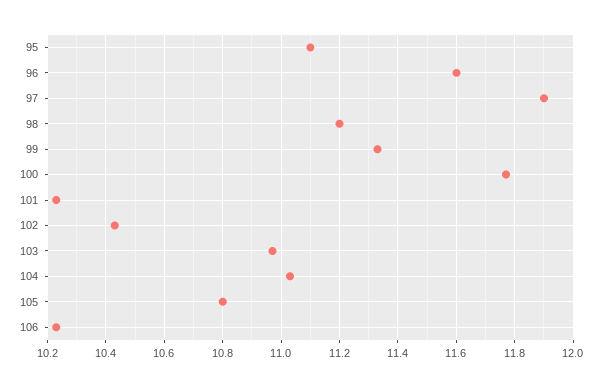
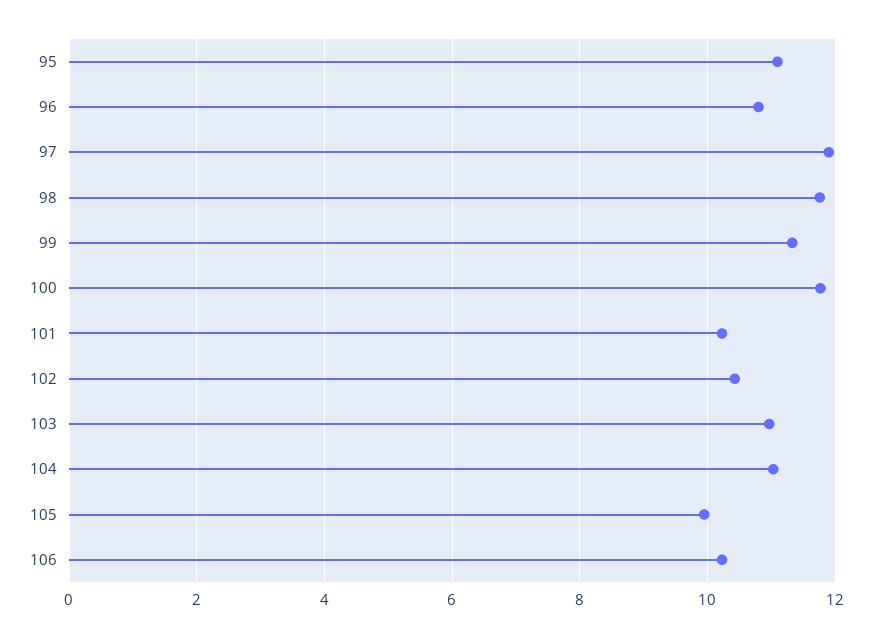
  {
    "95": 11.1,
-   "96": 11.6,
+   "96": 10.8,
    "97": 11.9,
-   "98": 11.2,
+   "98": 11.8,
    "99": 11.35,
    "100": 11.75,
    "101": 10.25,
    "102": 10.45,
    "103": 10.95,
    "104": 11.05,
-   "105": 10.8,
+   "105": 10,
    "106": 10.25
  }

